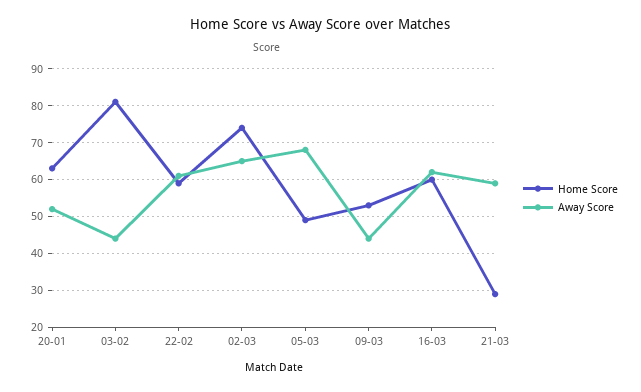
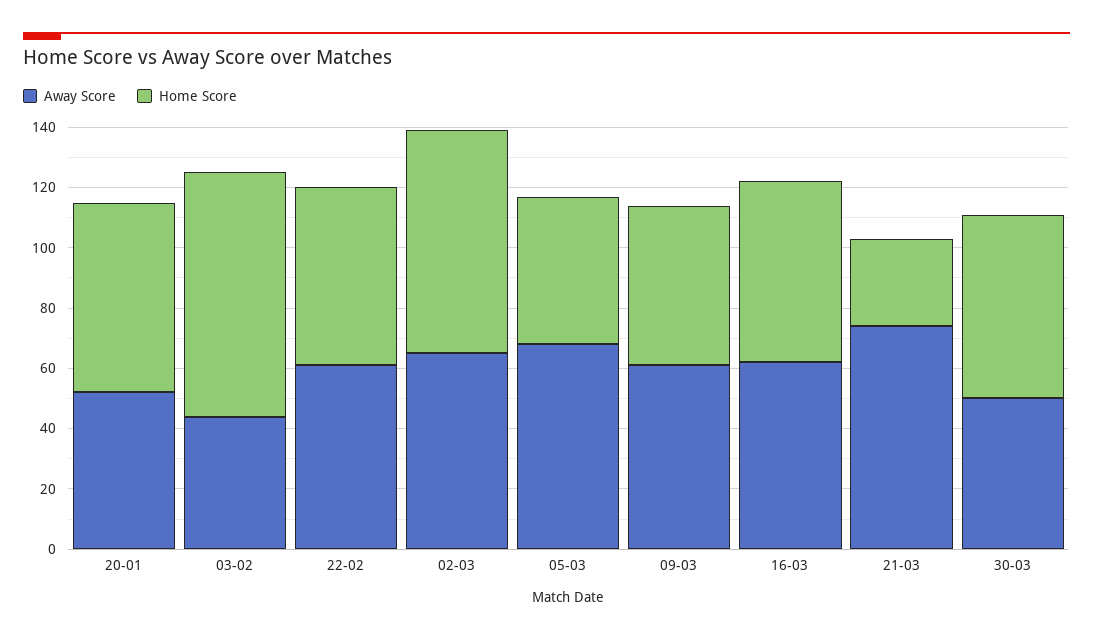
  {
    "Home Score": {
      "20-01": 65,
      "03-02": 80,
      "22-02": 60,
      "02-03": 75,
      "05-03": 50,
      "09-03": 55,
      "16-03": 60,
-     "21-03": 30
+     "21-03": 30,
+     "30-03": 60
    },
    "Away Score": {
      "20-01": 50,
      "03-02": 45,
      "22-02": 60,
      "02-03": 65,
      "05-03": 70,
-     "09-03": 45,
+     "09-03": 60,
      "16-03": 60,
-     "21-03": 60
+     "21-03": 75,
+     "30-03": 50
    }
  }

